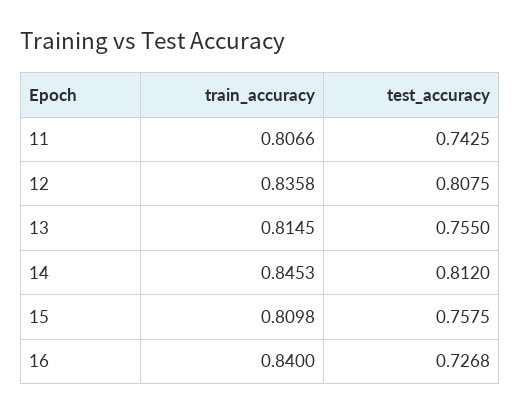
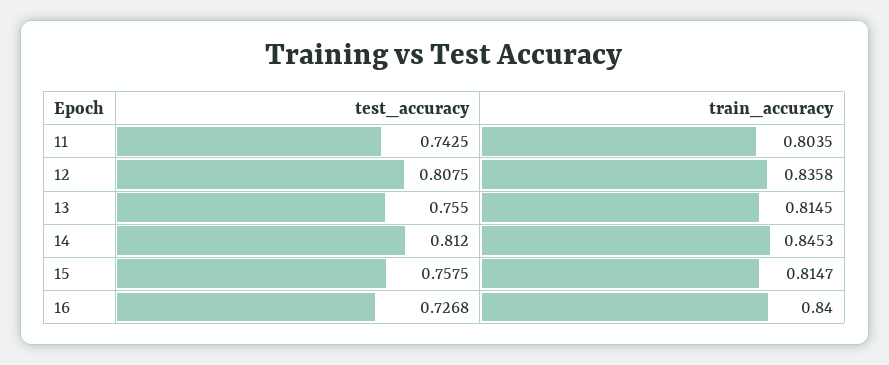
  {
    "train_accuracy": {
-     "11": 0.8066,
+     "11": 0.8035,
      "12": 0.8358,
      "13": 0.8145,
      "14": 0.8453,
-     "15": 0.8098,
+     "15": 0.8147,
      "16": 0.84
    },
    "test_accuracy": {
      "11": 0.7425,
      "12": 0.8075,
      "13": 0.755,
      "14": 0.812,
      "15": 0.7575,
      "16": 0.7268
    }
  }

